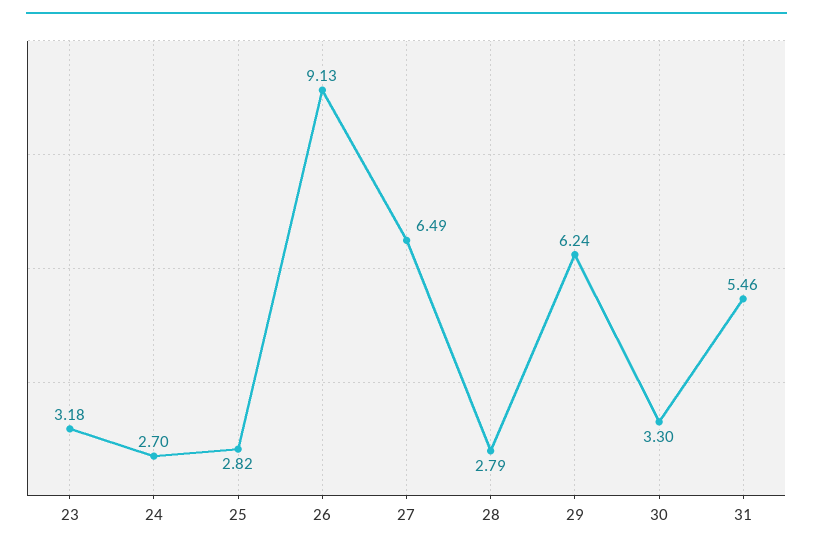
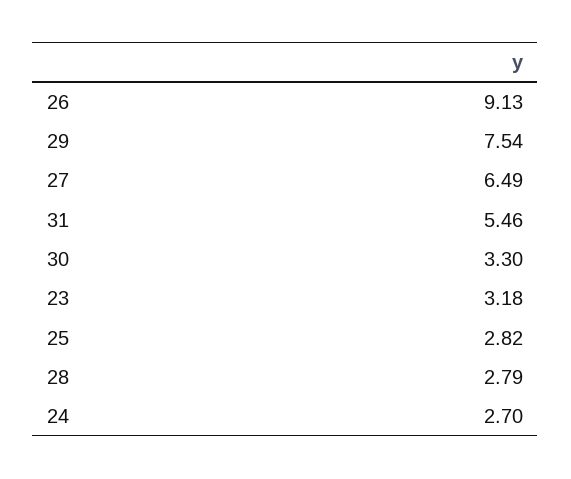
  {
    "23": 3.18,
    "24": 2.7,
    "25": 2.82,
    "26": 9.13,
    "27": 6.49,
    "28": 2.79,
-   "29": 6.24,
+   "29": 7.54,
    "30": 3.3,
    "31": 5.46
  }

